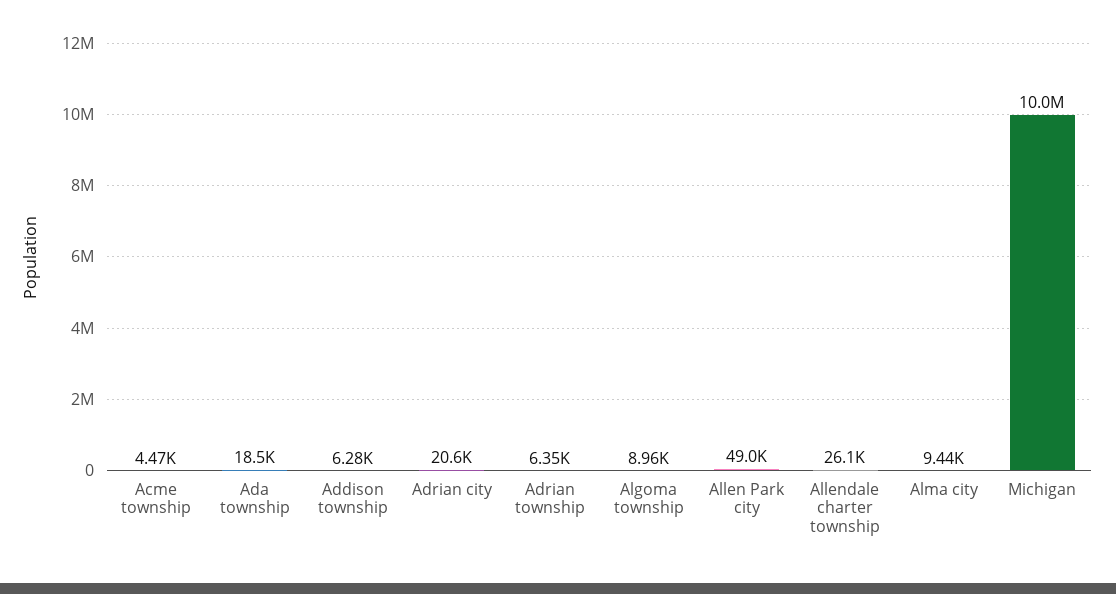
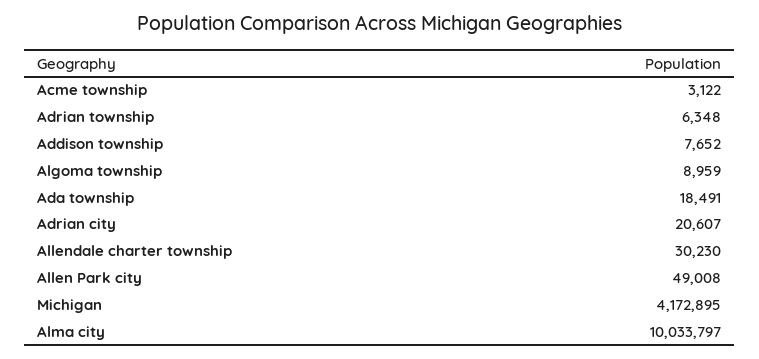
  {
-   "Acme township": 4470,
+   "Acme township": 3122,
    "Ada township": 18491,
-   "Addison township": 6280,
+   "Addison township": 7652,
    "Adrian city": 20607,
    "Adrian township": 6348,
    "Algoma township": 8959,
    "Allen Park city": 49008,
-   "Allendale charter township": 26100,
+   "Allendale charter township": 30230,
-   "Alma city": 9440,
+   "Alma city": 10033797,
-   "Michigan": 10000000
+   "Michigan": 4172895
  }

